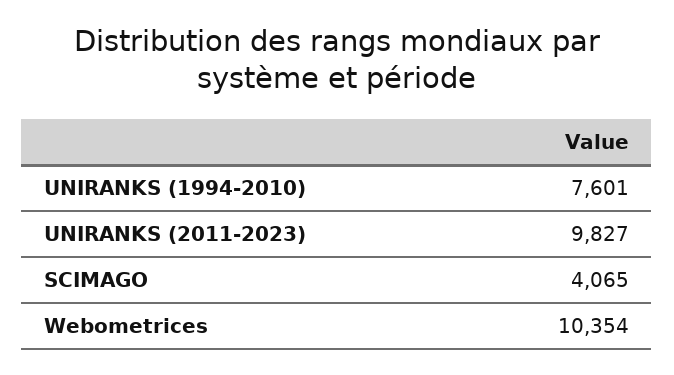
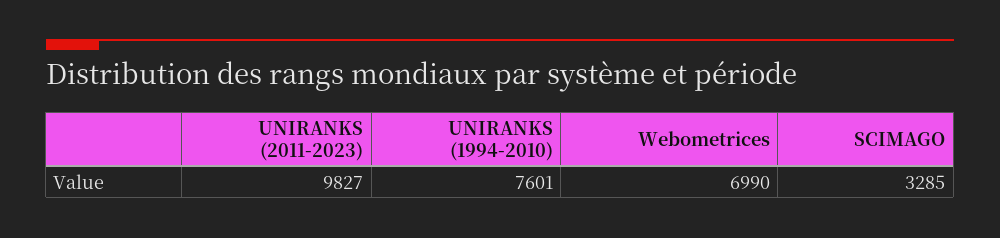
  {
    "UNIRANKS (1994-2010)": 7601,
    "UNIRANKS (2011-2023)": 9827,
-   "SCIMAGO": 4065,
+   "SCIMAGO": 3285,
-   "Webometrices": 10354
+   "Webometrices": 6990
  }

